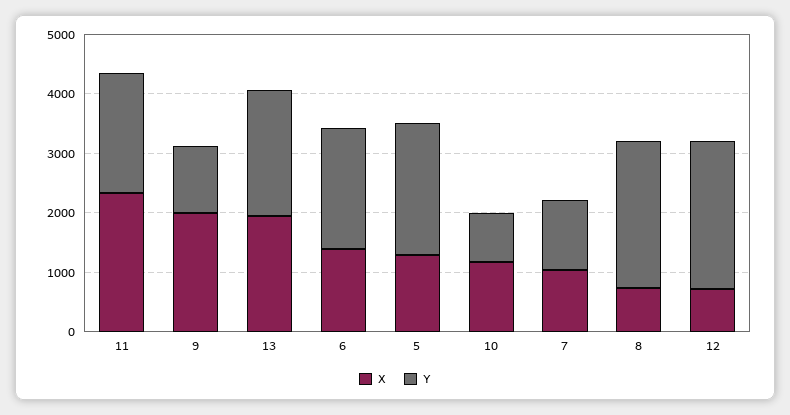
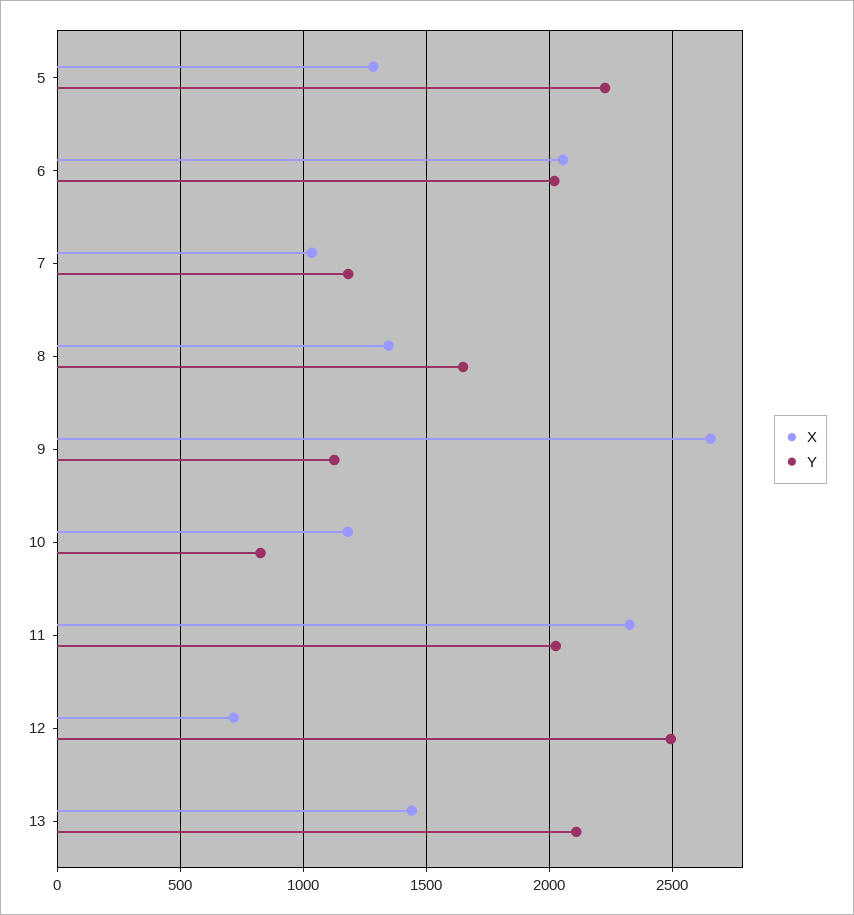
  {
    "X": {
      "11": 2350,
-     "9": 2000,
+     "9": 2650,
-     "13": 2000,
+     "13": 1450,
-     "6": 1400,
+     "6": 2050,
      "5": 1300,
      "10": 1200,
      "7": 1050,
-     "8": 800,
+     "8": 1350,
      "12": 700
    },
    "Y": {
      "11": 2050,
      "9": 1150,
      "13": 2100,
      "6": 2000,
      "5": 2250,
      "10": 850,
      "7": 1200,
-     "8": 2400,
+     "8": 1650,
      "12": 2500
    }
  }

